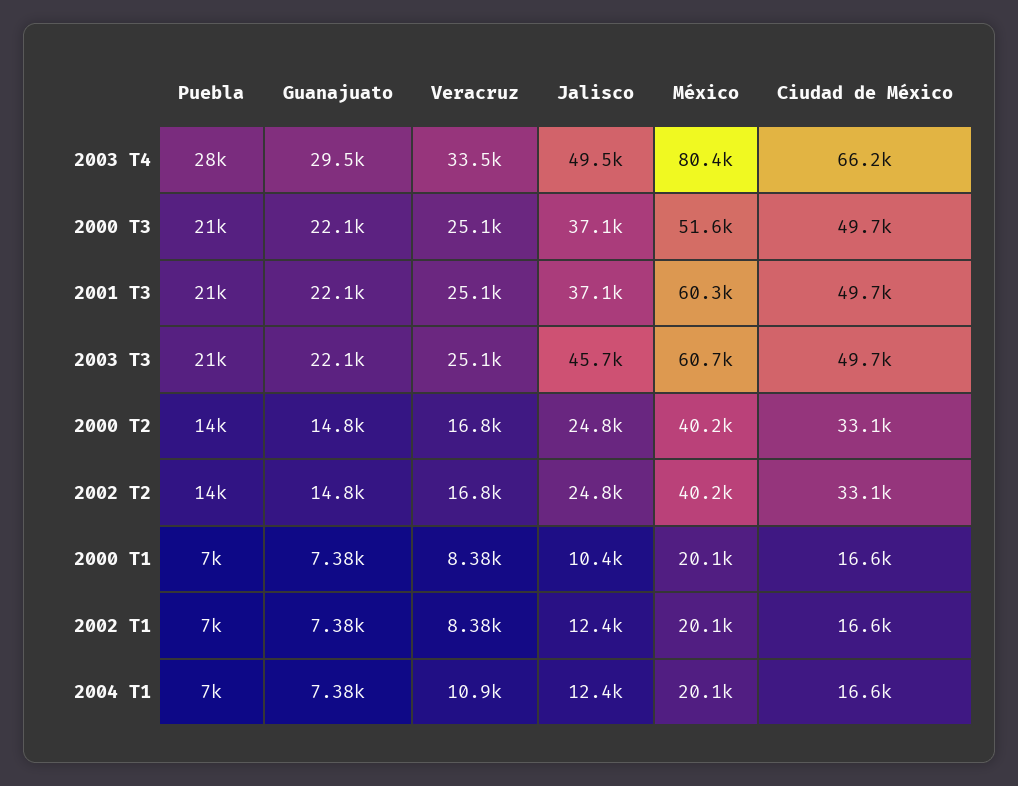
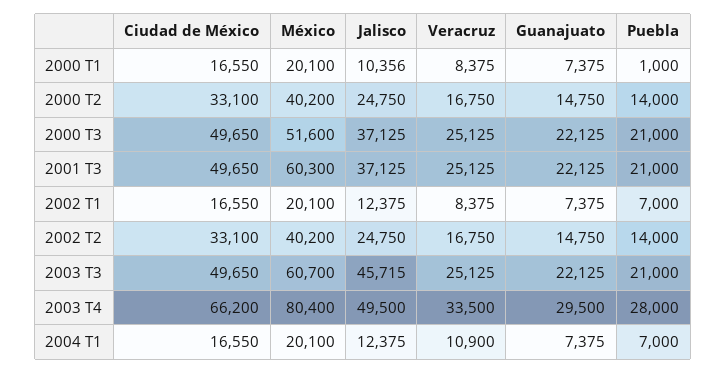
  {
    "Puebla": {
      "2003 T4": 28000,
      "2000 T3": 21000,
      "2001 T3": 21000,
      "2003 T3": 21000,
      "2000 T2": 14000,
      "2002 T2": 14000,
-     "2000 T1": 7000,
+     "2000 T1": 1000,
      "2002 T1": 7000,
      "2004 T1": 7000
    },
    "Guanajuato": {
      "2003 T4": 29500,
      "2000 T3": 22125,
      "2001 T3": 22125,
      "2003 T3": 22125,
      "2000 T2": 14750,
      "2002 T2": 14750,
      "2000 T1": 7375,
      "2002 T1": 7375,
      "2004 T1": 7375
    },
    "Veracruz": {
      "2003 T4": 33500,
      "2000 T3": 25125,
      "2001 T3": 25125,
      "2003 T3": 25125,
      "2000 T2": 16750,
      "2002 T2": 16750,
      "2000 T1": 8375,
      "2002 T1": 8375,
      "2004 T1": 10900
    },
    "Jalisco": {
      "2003 T4": 49500,
      "2000 T3": 37125,
      "2001 T3": 37125,
      "2003 T3": 45715,
      "2000 T2": 24750,
      "2002 T2": 24750,
      "2000 T1": 10356,
      "2002 T1": 12375,
      "2004 T1": 12375
    },
    "México": {
      "2003 T4": 80400,
      "2000 T3": 51600,
      "2001 T3": 60300,
      "2003 T3": 60700,
      "2000 T2": 40200,
      "2002 T2": 40200,
      "2000 T1": 20100,
      "2002 T1": 20100,
      "2004 T1": 20100
    },
    "Ciudad de México": {
      "2003 T4": 66200,
      "2000 T3": 49650,
      "2001 T3": 49650,
      "2003 T3": 49650,
      "2000 T2": 33100,
      "2002 T2": 33100,
      "2000 T1": 16550,
      "2002 T1": 16550,
      "2004 T1": 16550
    }
  }

